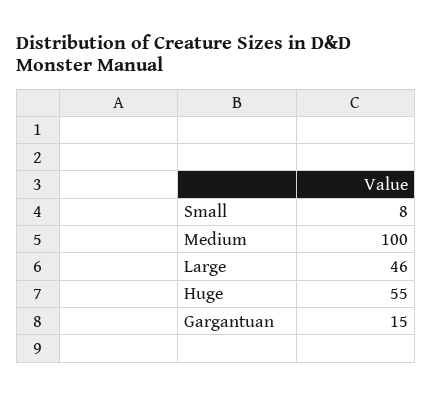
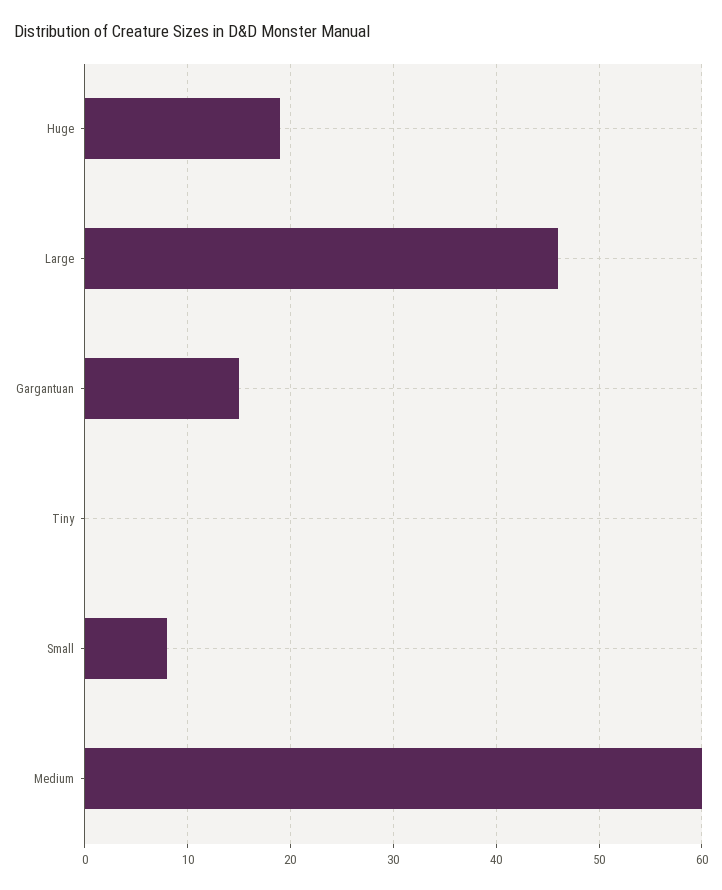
  {
    "Small": 8,
-   "Medium": 100,
+   "Medium": 60,
    "Large": 46,
-   "Huge": 55,
+   "Huge": 19,
-   "Gargantuan": 15
+   "Gargantuan": 15,
+   "Tiny": 0
  }

